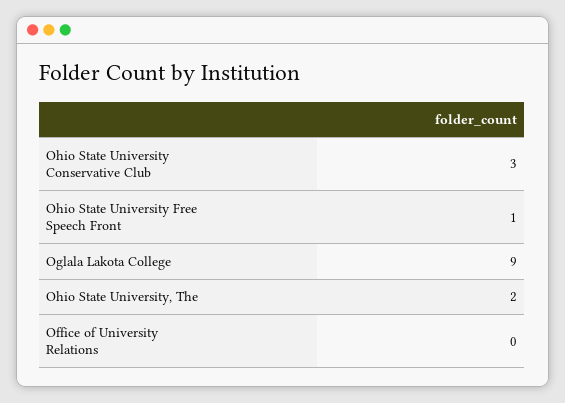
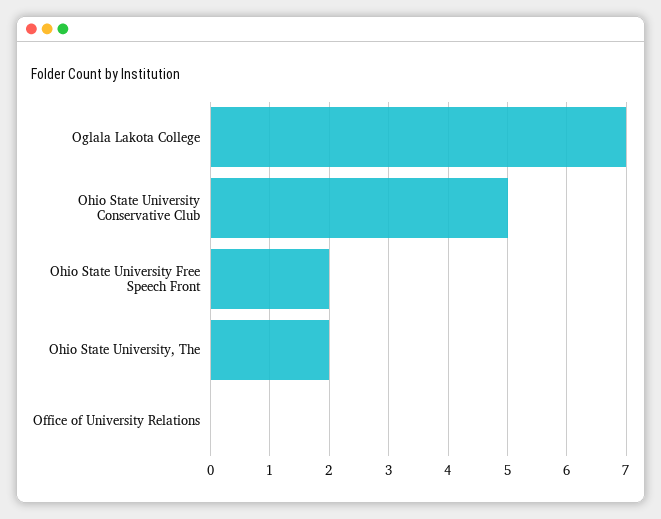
  {
-   "Ohio State University Conservative Club": 3,
+   "Ohio State University Conservative Club": 5,
-   "Ohio State University Free Speech Front": 1,
+   "Ohio State University Free Speech Front": 2,
-   "Oglala Lakota College": 9,
+   "Oglala Lakota College": 7,
    "Ohio State University, The": 2,
    "Office of University Relations": 0
  }

